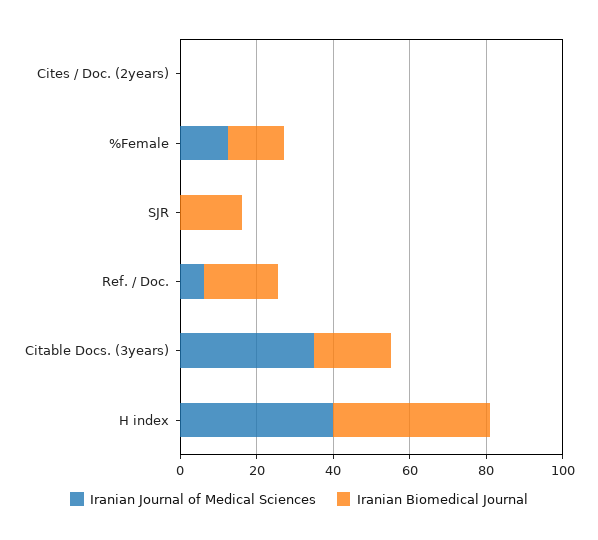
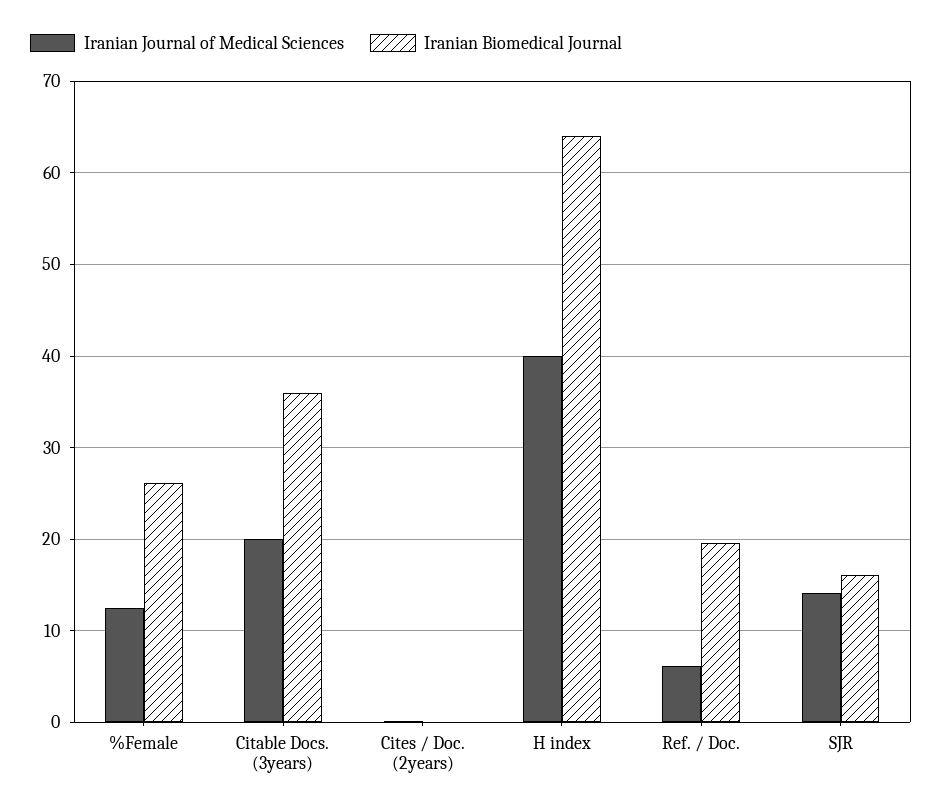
  {
    "Iranian Journal of Medical Sciences": {
      "Cites / Doc. (2years)": 0,
      "%Female": 13,
-     "SJR": 0,
+     "SJR": 14,
      "Ref. / Doc.": 6,
-     "Citable Docs. (3years)": 35,
+     "Citable Docs. (3years)": 20,
      "H index": 40
    },
    "Iranian Biomedical Journal": {
      "Cites / Doc. (2years)": 0,
-     "%Female": 15,
+     "%Female": 26,
      "SJR": 16,
      "Ref. / Doc.": 20,
-     "Citable Docs. (3years)": 20,
+     "Citable Docs. (3years)": 36,
-     "H index": 40
+     "H index": 64
    }
  }

